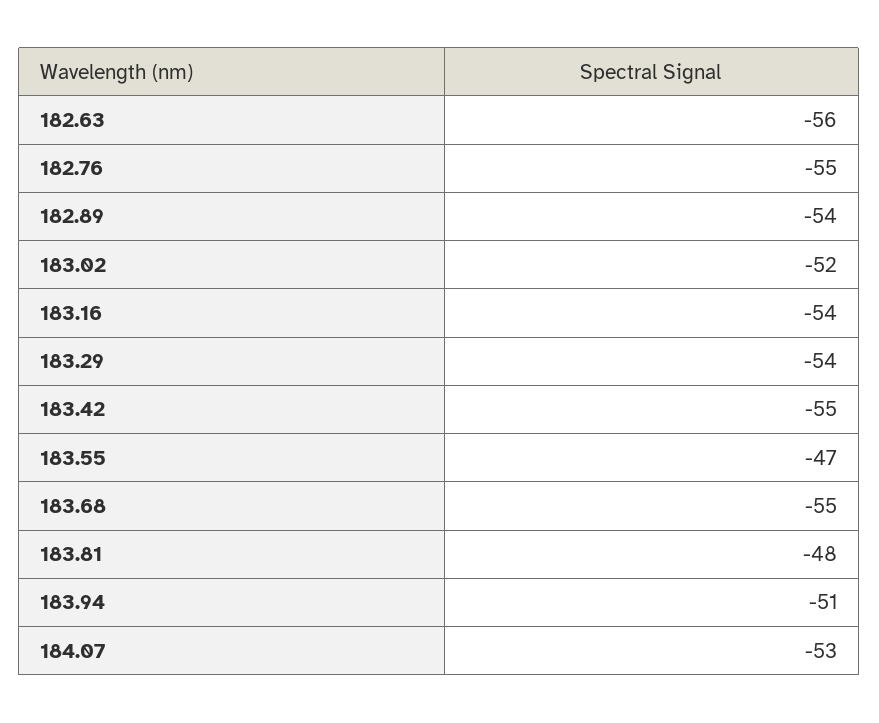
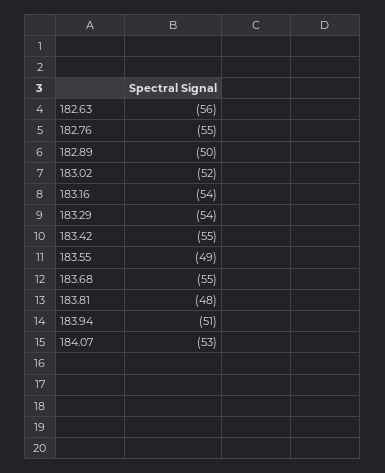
  {
    "182.63": -56,
    "182.76": -55,
-   "182.89": -54,
+   "182.89": -50,
    "183.02": -52,
    "183.16": -54,
    "183.29": -54,
    "183.42": -55,
-   "183.55": -47,
+   "183.55": -49,
    "183.68": -55,
    "183.81": -48,
    "183.94": -51,
    "184.07": -53
  }

